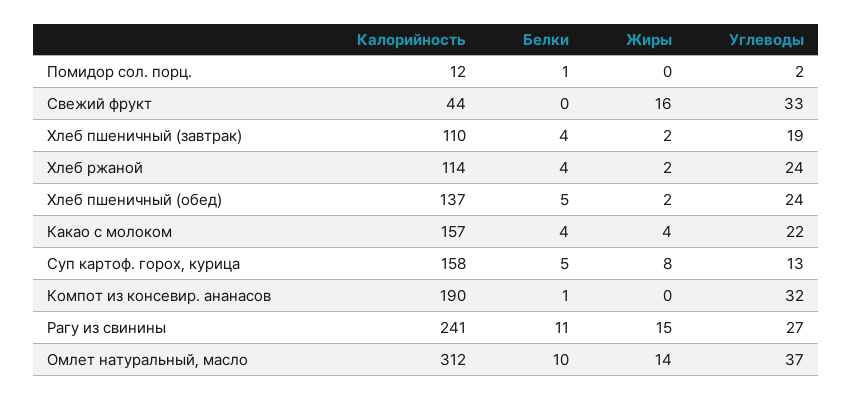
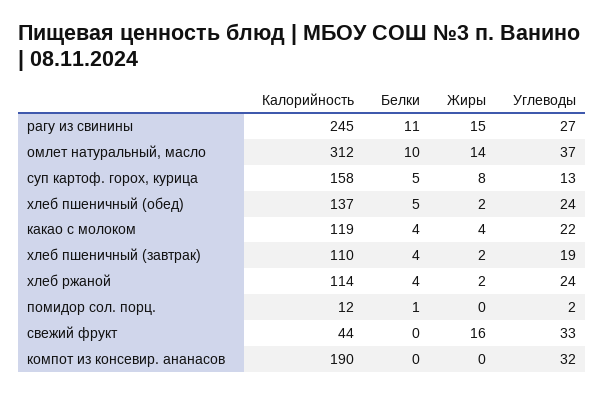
  {
    "Калорийность": {
      "Помидор сол. порц.": 12,
      "Свежий фрукт": 44,
      "Хлеб пшеничный (завтрак)": 110,
      "Хлеб ржаной": 114,
      "Хлеб пшеничный (обед)": 137,
-     "Какао с молоком": 157,
+     "Какао с молоком": 119,
      "Суп картоф. горох, курица": 158,
      "Компот из консевир. ананасов": 190,
-     "Рагу из свинины": 241,
+     "Рагу из свинины": 245,
      "Омлет натуральный, масло": 312
    },
    "Белки": {
      "Помидор сол. порц.": 1,
      "Свежий фрукт": 0,
      "Хлеб пшеничный (завтрак)": 4,
      "Хлеб ржаной": 4,
      "Хлеб пшеничный (обед)": 5,
      "Какао с молоком": 4,
      "Суп картоф. горох, курица": 5,
-     "Компот из консевир. ананасов": 1,
+     "Компот из консевир. ананасов": 0,
      "Рагу из свинины": 11,
      "Омлет натуральный, масло": 10
    },
    "Жиры": {
      "Помидор сол. порц.": 0,
      "Свежий фрукт": 16,
      "Хлеб пшеничный (завтрак)": 2,
      "Хлеб ржаной": 2,
      "Хлеб пшеничный (обед)": 2,
      "Какао с молоком": 4,
      "Суп картоф. горох, курица": 8,
      "Компот из консевир. ананасов": 0,
      "Рагу из свинины": 15,
      "Омлет натуральный, масло": 14
    },
    "Углеводы": {
      "Помидор сол. порц.": 2,
      "Свежий фрукт": 33,
      "Хлеб пшеничный (завтрак)": 19,
      "Хлеб ржаной": 24,
      "Хлеб пшеничный (обед)": 24,
      "Какао с молоком": 22,
      "Суп картоф. горох, курица": 13,
      "Компот из консевир. ананасов": 32,
      "Рагу из свинины": 27,
      "Омлет натуральный, масло": 37
    }
  }

